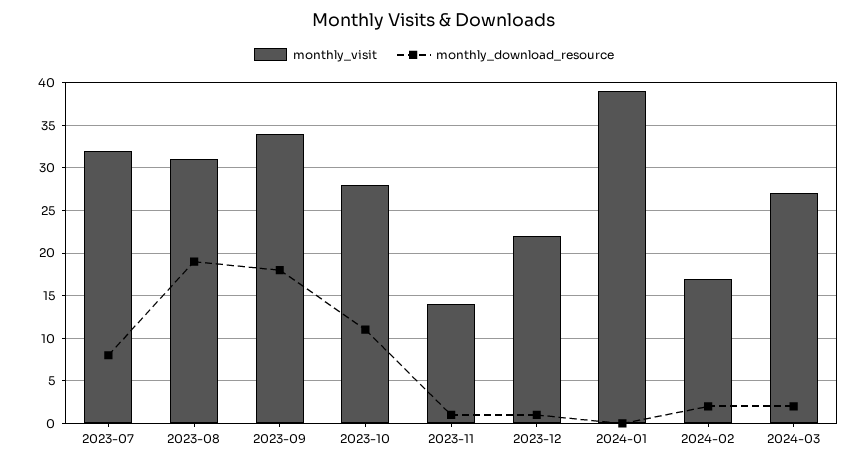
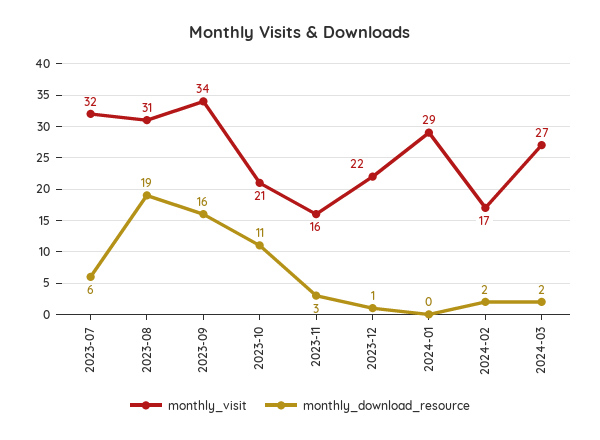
  {
    "monthly_visit": {
      "2023-07": 32,
      "2023-08": 31,
      "2023-09": 34,
-     "2023-10": 28,
+     "2023-10": 21,
-     "2023-11": 14,
+     "2023-11": 16,
      "2023-12": 22,
-     "2024-01": 39,
+     "2024-01": 29,
      "2024-02": 17,
      "2024-03": 27
    },
    "monthly_download_resource": {
-     "2023-07": 8,
+     "2023-07": 6,
      "2023-08": 19,
-     "2023-09": 18,
+     "2023-09": 16,
      "2023-10": 11,
-     "2023-11": 1,
+     "2023-11": 3,
      "2023-12": 1,
      "2024-01": 0,
      "2024-02": 2,
      "2024-03": 2
    }
  }

